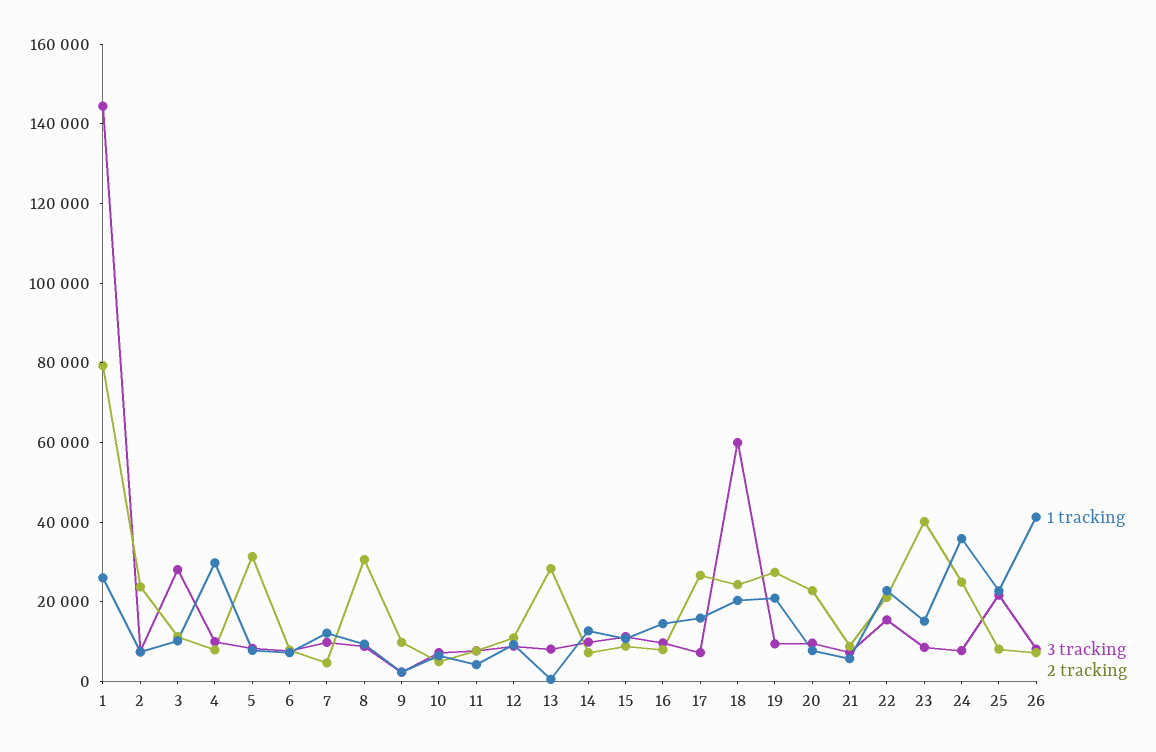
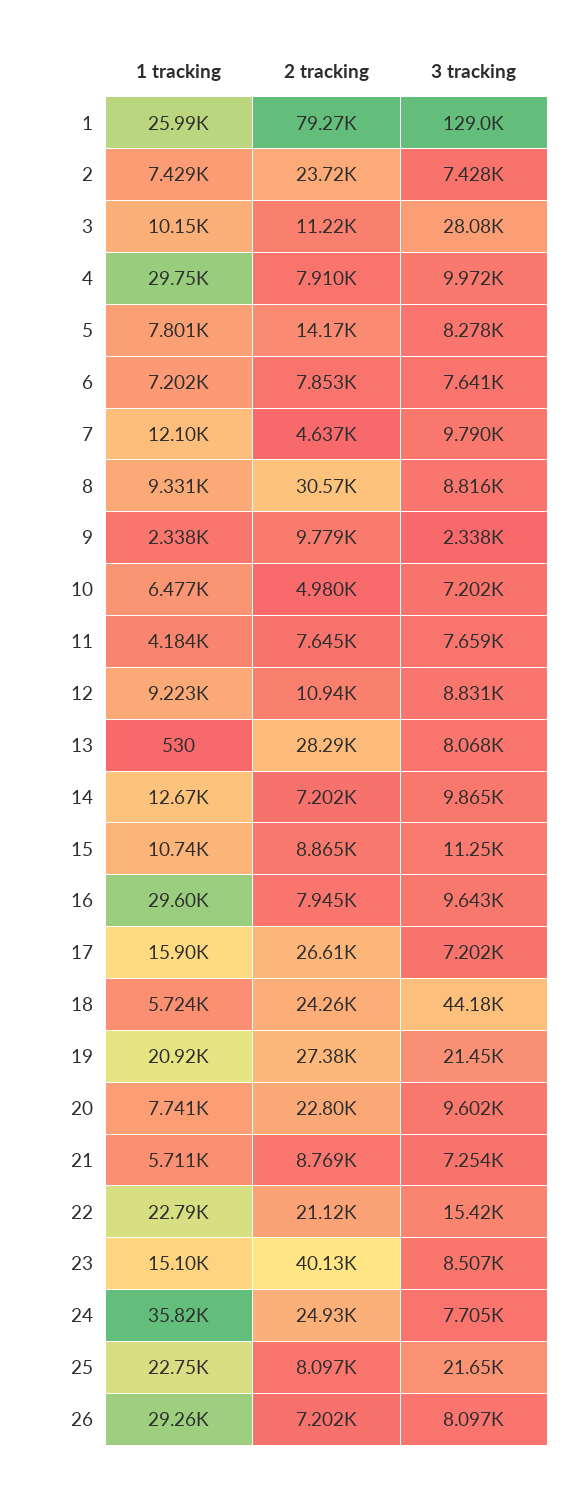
  {
    "1 tracking": {
      "1": 25990,
      "2": 7429,
      "3": 10150,
      "4": 29750,
      "5": 7801,
      "6": 7202,
      "7": 12100,
      "8": 9331,
      "9": 2338,
      "10": 6477,
      "11": 4184,
      "12": 9223,
      "13": 530,
      "14": 12670,
      "15": 10740,
-     "16": 15000,
+     "16": 29600,
      "17": 15900,
-     "18": 20000,
+     "18": 5724,
      "19": 20920,
      "20": 7741,
      "21": 5711,
      "22": 22790,
      "23": 15100,
      "24": 35820,
      "25": 22750,
-     "26": 40000
+     "26": 29260
    },
    "3 tracking": {
-     "1": 145000,
+     "1": 129000,
      "2": 7428,
      "3": 28080,
      "4": 9972,
      "5": 8278,
      "6": 7641,
      "7": 9790,
      "8": 8816,
      "9": 2338,
      "10": 7202,
      "11": 7659,
      "12": 8831,
      "13": 8068,
      "14": 9865,
      "15": 11250,
      "16": 9643,
      "17": 7202,
-     "18": 60000,
+     "18": 44180,
-     "19": 10000,
+     "19": 21450,
      "20": 9602,
      "21": 7254,
      "22": 15420,
      "23": 8507,
      "24": 7705,
      "25": 21650,
      "26": 8097
    },
    "2 tracking": {
      "1": 79270,
      "2": 23720,
      "3": 11220,
      "4": 7910,
-     "5": 30000,
+     "5": 14170,
      "6": 7853,
      "7": 4637,
      "8": 30570,
      "9": 9779,
      "10": 4980,
      "11": 7645,
      "12": 10940,
      "13": 28290,
      "14": 7202,
      "15": 8865,
      "16": 7945,
      "17": 26610,
      "18": 24260,
      "19": 27380,
      "20": 22800,
      "21": 8769,
      "22": 21120,
      "23": 40130,
      "24": 24930,
      "25": 8097,
      "26": 7202
    }
  }

